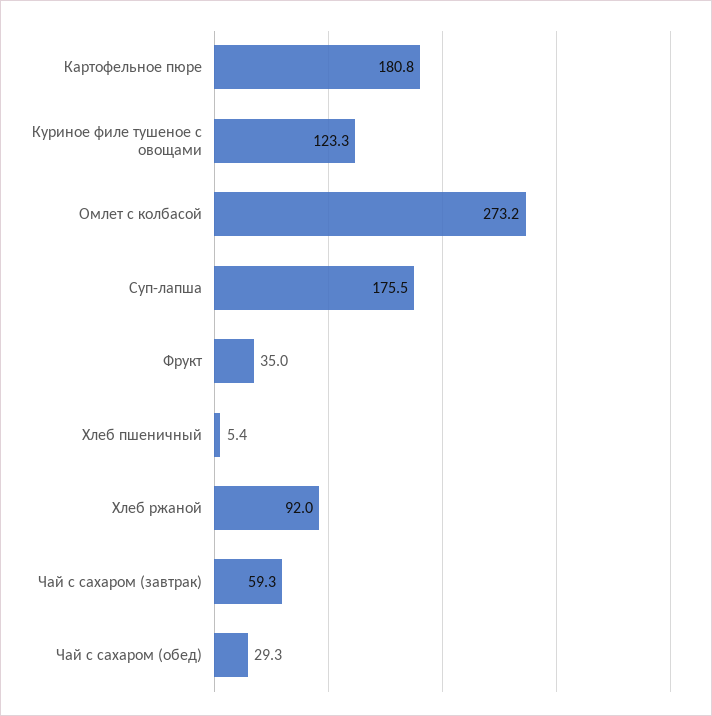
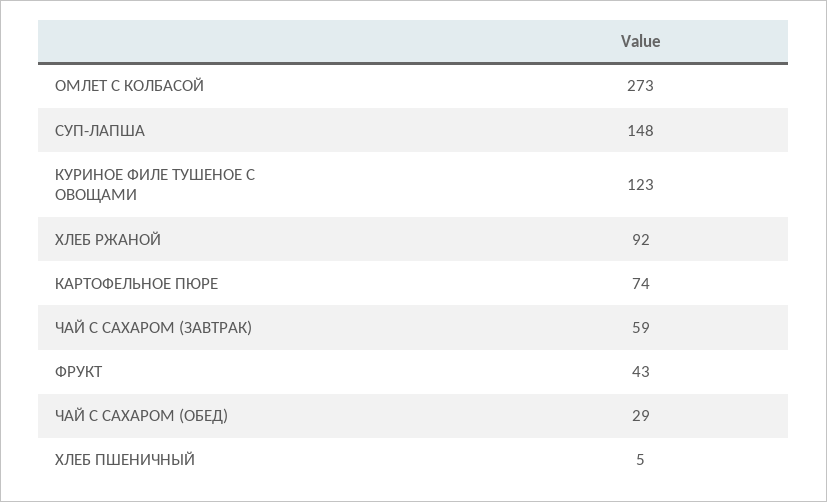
  {
-   "Картофельное пюре": 180.8,
+   "Картофельное пюре": 74,
    "Куриное филе тушеное с овощами": 123.3,
    "Омлет с колбасой": 273.2,
-   "Суп-лапша": 175.5,
+   "Суп-лапша": 148,
-   "Фрукт": 35,
+   "Фрукт": 43,
    "Хлеб пшеничный": 5.4,
    "Хлеб ржаной": 92,
    "Чай с сахаром (завтрак)": 59.3,
    "Чай с сахаром (обед)": 29.3
  }

